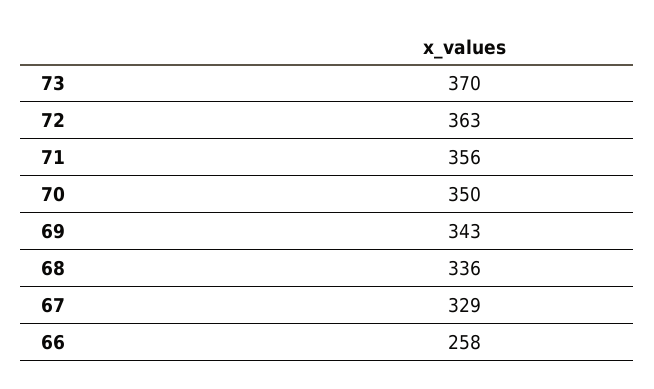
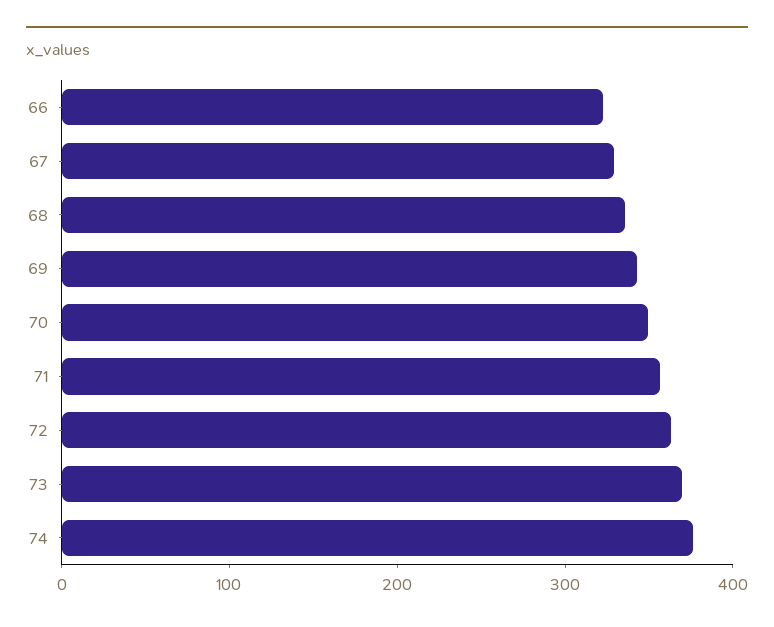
  {
    "73": 370,
    "72": 363,
    "71": 356,
    "70": 350,
    "69": 343,
    "68": 336,
    "67": 329,
-   "66": 258
+   "66": 320,
+   "74": 380
  }

